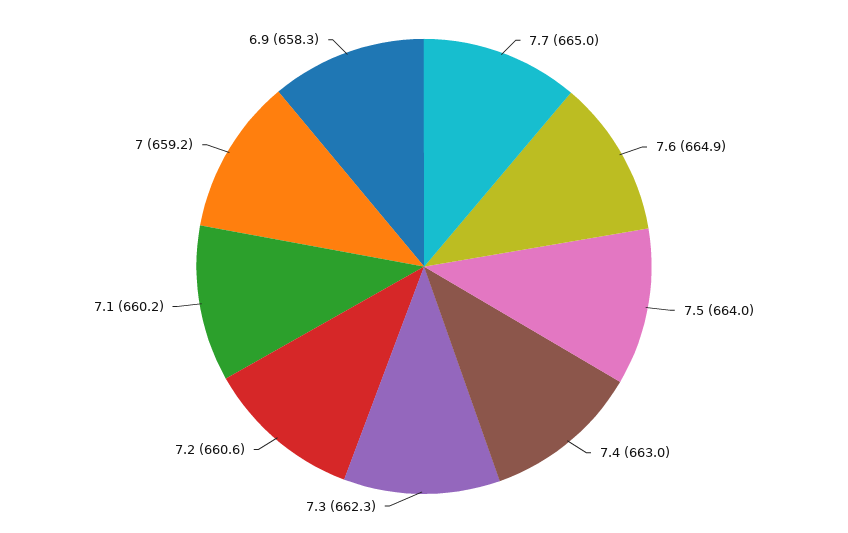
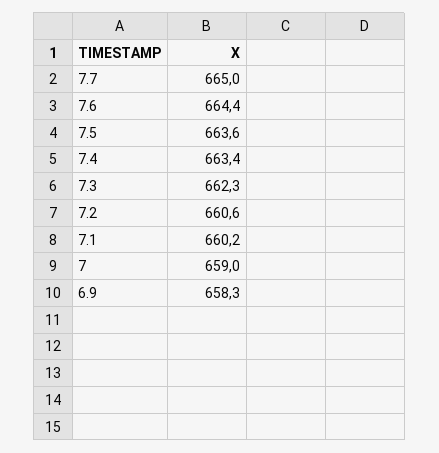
  {
    "7.7": 665,
-   "7.6": 664.9,
+   "7.6": 664.4,
-   "7.5": 664,
+   "7.5": 663.6,
-   "7.4": 663,
+   "7.4": 663.4,
    "7.3": 662.3,
    "7.2": 660.6,
    "7.1": 660.2,
-   "7": 659.2,
+   "7": 659,
    "6.9": 658.3
  }

